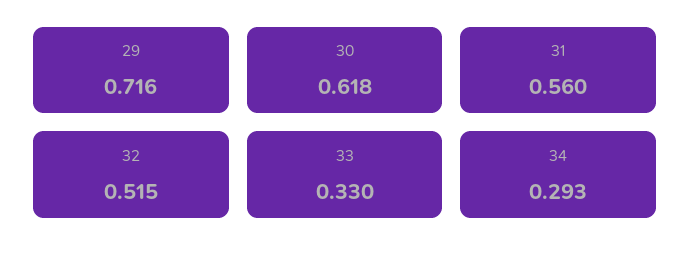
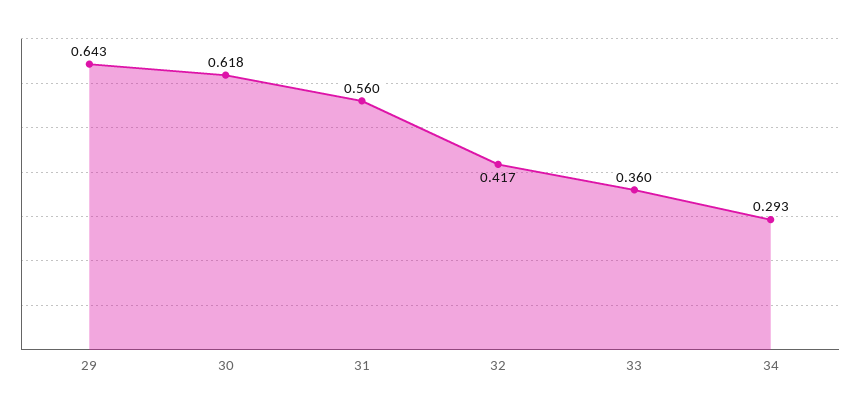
  {
-   "29": 0.716,
+   "29": 0.643,
    "30": 0.618,
    "31": 0.56,
-   "32": 0.515,
+   "32": 0.417,
-   "33": 0.33,
+   "33": 0.36,
    "34": 0.293
  }

